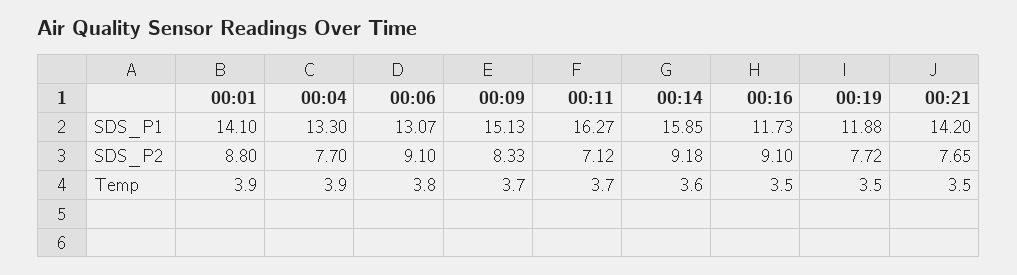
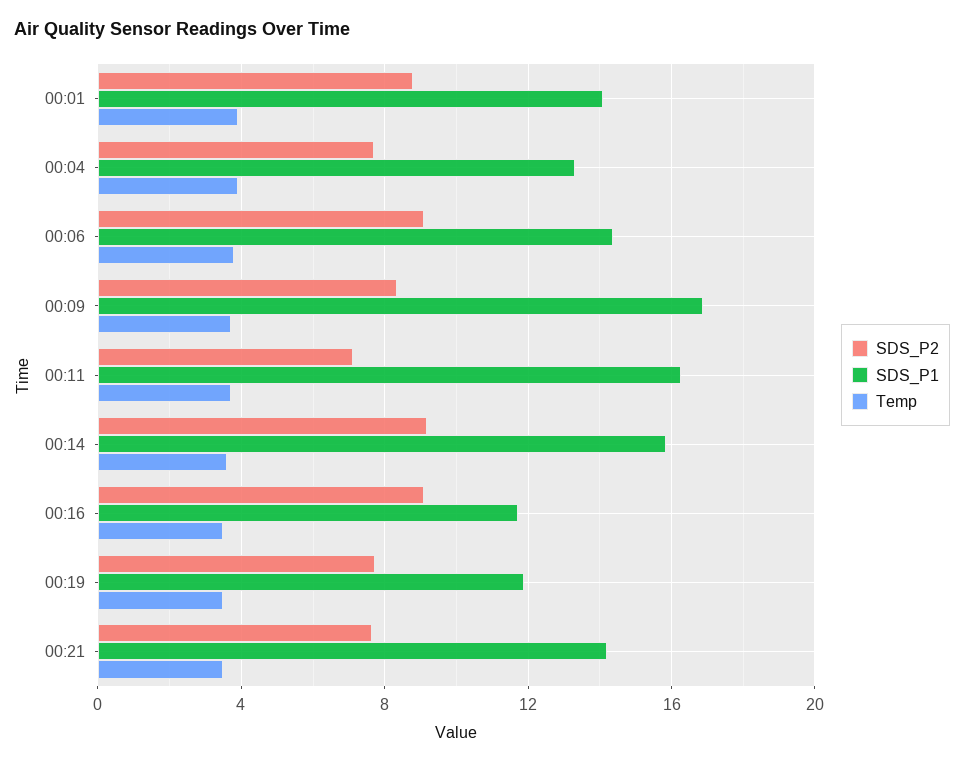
  {
    "SDS_P1": {
      "00:01": 14.1,
      "00:04": 13.3,
-     "00:06": 13.07,
+     "00:06": 14.5,
-     "00:09": 15.13,
+     "00:09": 17,
      "00:11": 16.27,
      "00:14": 15.85,
      "00:16": 11.73,
      "00:19": 11.88,
      "00:21": 14.2
    },
    "SDS_P2": {
      "00:01": 8.8,
      "00:04": 7.7,
      "00:06": 9.1,
      "00:09": 8.33,
      "00:11": 7.12,
      "00:14": 9.18,
      "00:16": 9.1,
      "00:19": 7.72,
      "00:21": 7.65
    },
    "Temp": {
      "00:01": 3.9,
      "00:04": 3.9,
      "00:06": 3.8,
      "00:09": 3.7,
      "00:11": 3.7,
      "00:14": 3.6,
      "00:16": 3.5,
      "00:19": 3.5,
      "00:21": 3.5
    }
  }

